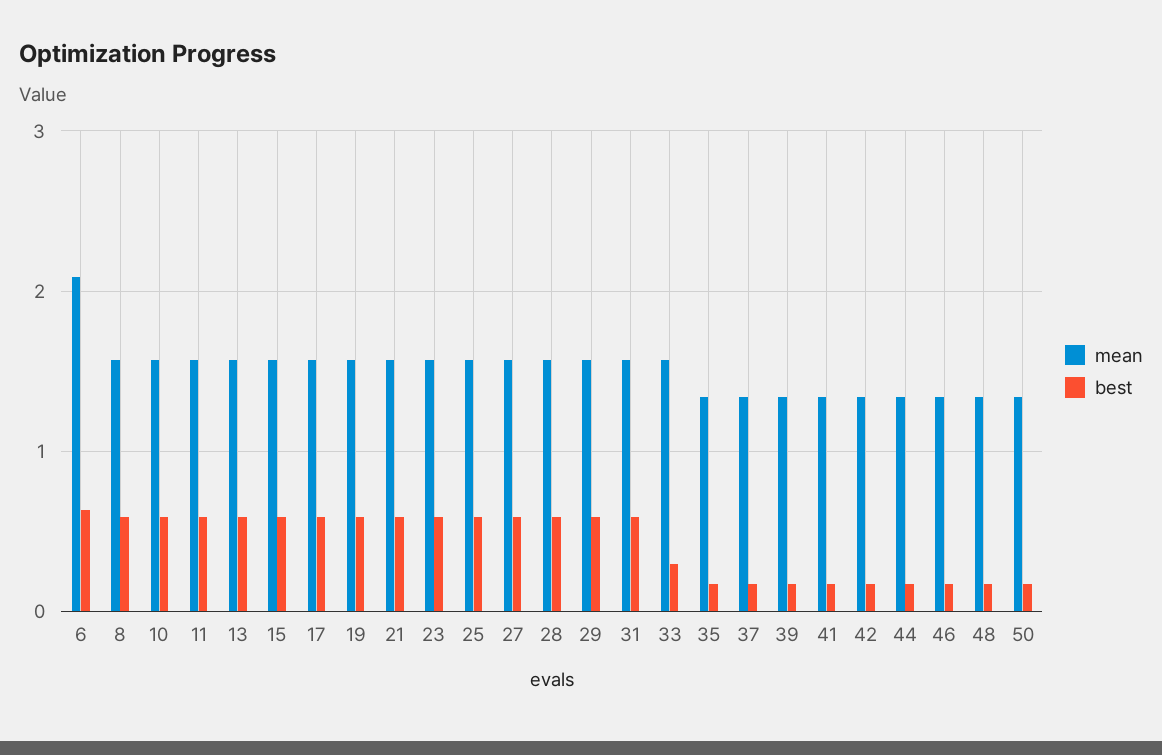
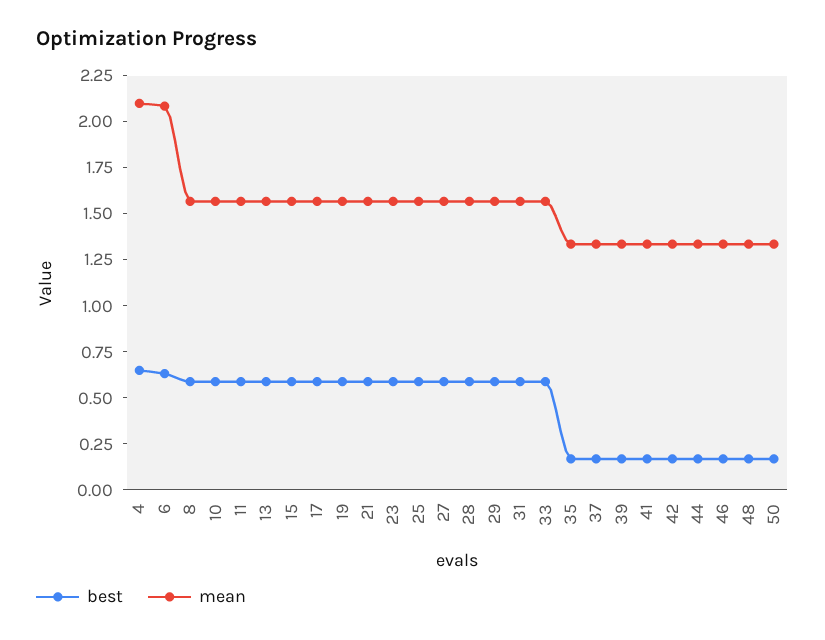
  {
    "mean": {
      "6": 2.1,
      "8": 1.55,
      "10": 1.55,
      "11": 1.55,
      "13": 1.55,
      "15": 1.55,
      "17": 1.55,
      "19": 1.55,
      "21": 1.55,
      "23": 1.55,
      "25": 1.55,
      "27": 1.55,
      "28": 1.55,
      "29": 1.55,
      "31": 1.55,
      "33": 1.55,
      "35": 1.35,
      "37": 1.35,
      "39": 1.35,
      "41": 1.35,
      "42": 1.35,
      "44": 1.35,
      "46": 1.35,
      "48": 1.35,
-     "50": 1.35
+     "50": 1.35,
+     "4": 2.1
    },
    "best": {
      "6": 0.65,
      "8": 0.6,
      "10": 0.6,
      "11": 0.6,
      "13": 0.6,
      "15": 0.6,
      "17": 0.6,
      "19": 0.6,
      "21": 0.6,
      "23": 0.6,
      "25": 0.6,
      "27": 0.6,
      "28": 0.6,
      "29": 0.6,
      "31": 0.6,
-     "33": 0.3,
+     "33": 0.6,
      "35": 0.15,
      "37": 0.15,
      "39": 0.15,
      "41": 0.15,
      "42": 0.15,
      "44": 0.15,
      "46": 0.15,
      "48": 0.15,
-     "50": 0.15
+     "50": 0.15,
+     "4": 0.65
    }
  }

